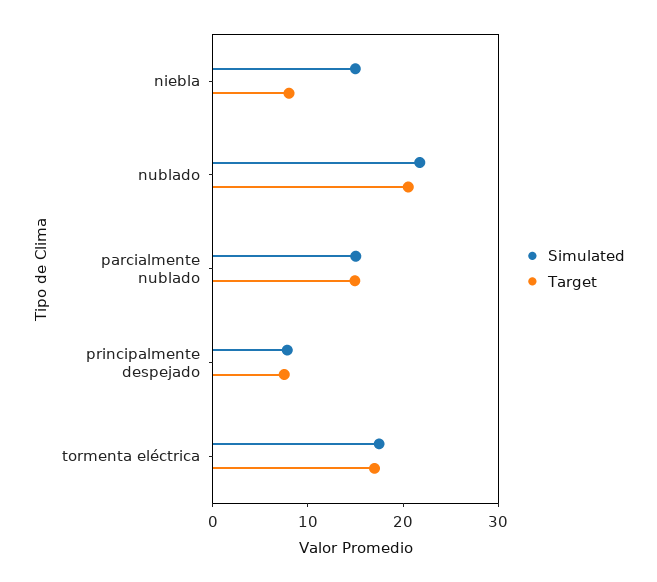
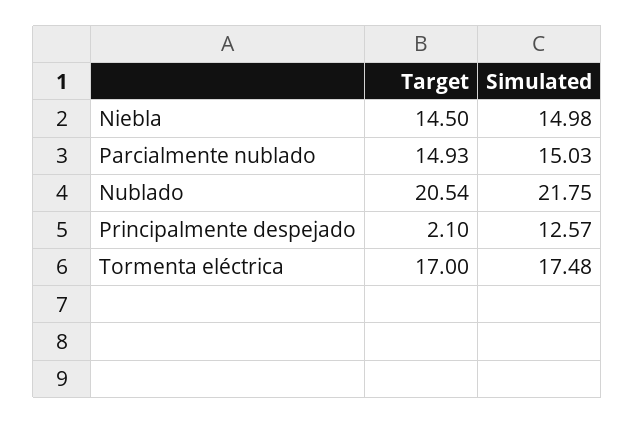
  {
    "Simulated": {
      "niebla": 14.98,
      "nublado": 21.75,
      "parcialmente nublado": 15.03,
-     "principalmente despejado": 8,
+     "principalmente despejado": 12.57,
      "tormenta eléctrica": 17.48
    },
    "Target": {
-     "niebla": 8,
+     "niebla": 14.5,
      "nublado": 20.54,
      "parcialmente nublado": 14.93,
-     "principalmente despejado": 8,
+     "principalmente despejado": 2.1,
      "tormenta eléctrica": 17
    }
  }

